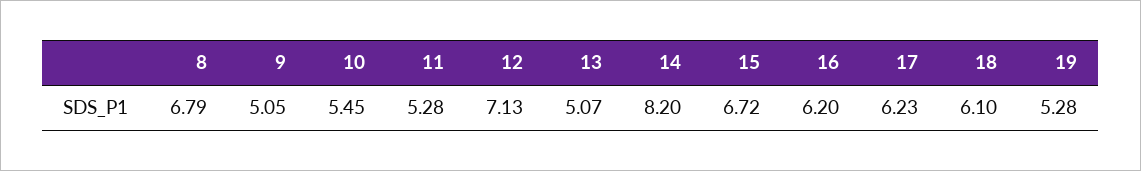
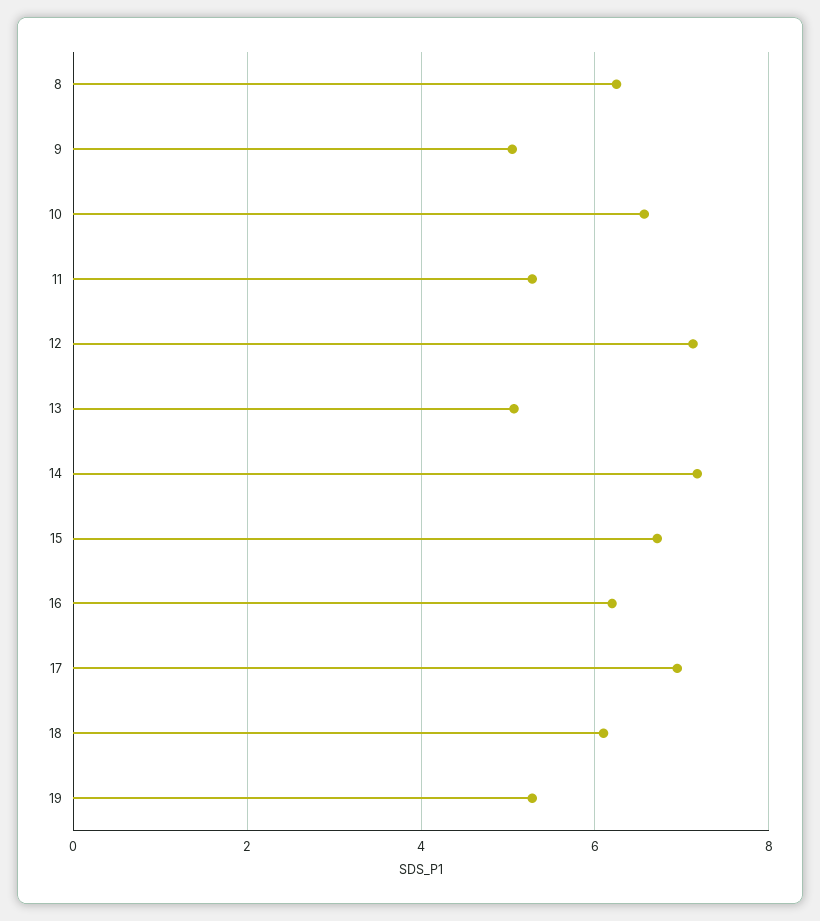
  {
-   "8": 6.79,
+   "8": 6.2,
    "9": 5.05,
-   "10": 5.45,
+   "10": 6.6,
    "11": 5.28,
    "12": 7.13,
    "13": 5.07,
-   "14": 8.2,
+   "14": 7.2,
    "15": 6.72,
    "16": 6.2,
-   "17": 6.23,
+   "17": 7,
    "18": 6.1,
    "19": 5.28
  }

